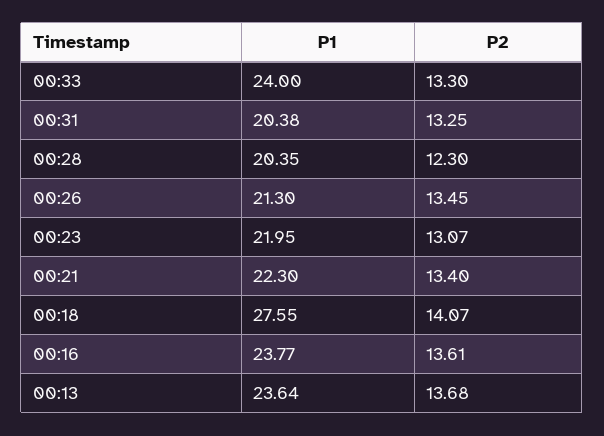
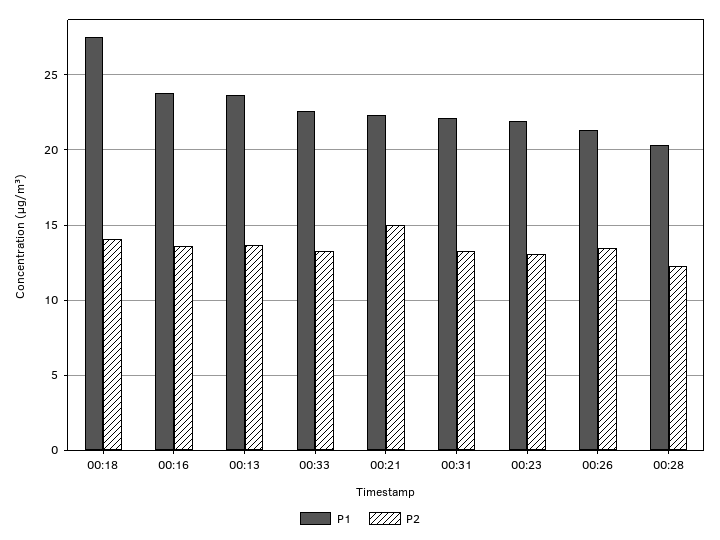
  {
    "P1": {
-     "00:33": 24,
+     "00:33": 22.5,
-     "00:31": 20.38,
+     "00:31": 22,
      "00:28": 20.35,
      "00:26": 21.3,
      "00:23": 21.95,
      "00:21": 22.3,
      "00:18": 27.55,
      "00:16": 23.77,
      "00:13": 23.64
    },
    "P2": {
      "00:33": 13.3,
      "00:31": 13.25,
      "00:28": 12.3,
      "00:26": 13.45,
      "00:23": 13.07,
-     "00:21": 13.4,
+     "00:21": 15,
      "00:18": 14.07,
      "00:16": 13.61,
      "00:13": 13.68
    }
  }

